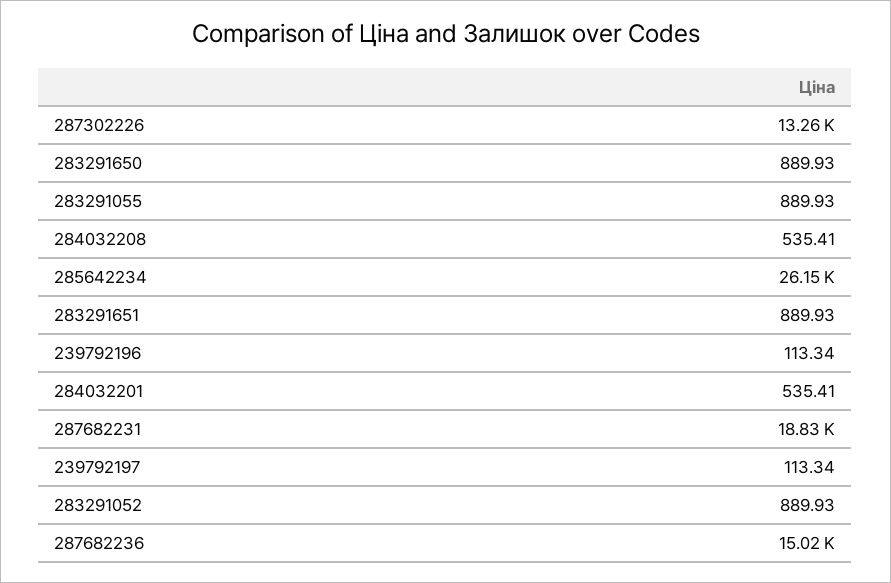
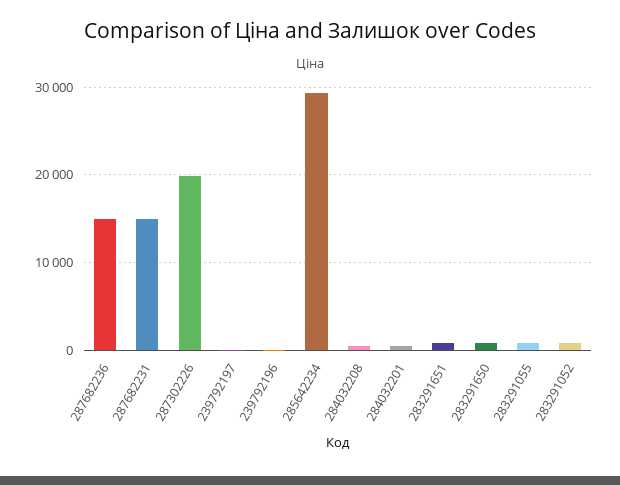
  {
-   "287302226": 13260,
+   "287302226": 20000,
    "283291650": 889.93,
    "283291055": 889.93,
    "284032208": 535.41,
-   "285642234": 26150,
+   "285642234": 29000,
    "283291651": 889.93,
    "239792196": 113.34,
    "284032201": 535.41,
-   "287682231": 18830,
+   "287682231": 15000,
    "239792197": 113.34,
    "283291052": 889.93,
    "287682236": 15020
  }

